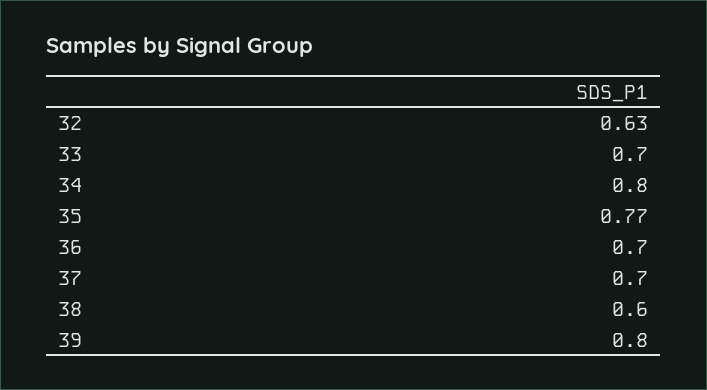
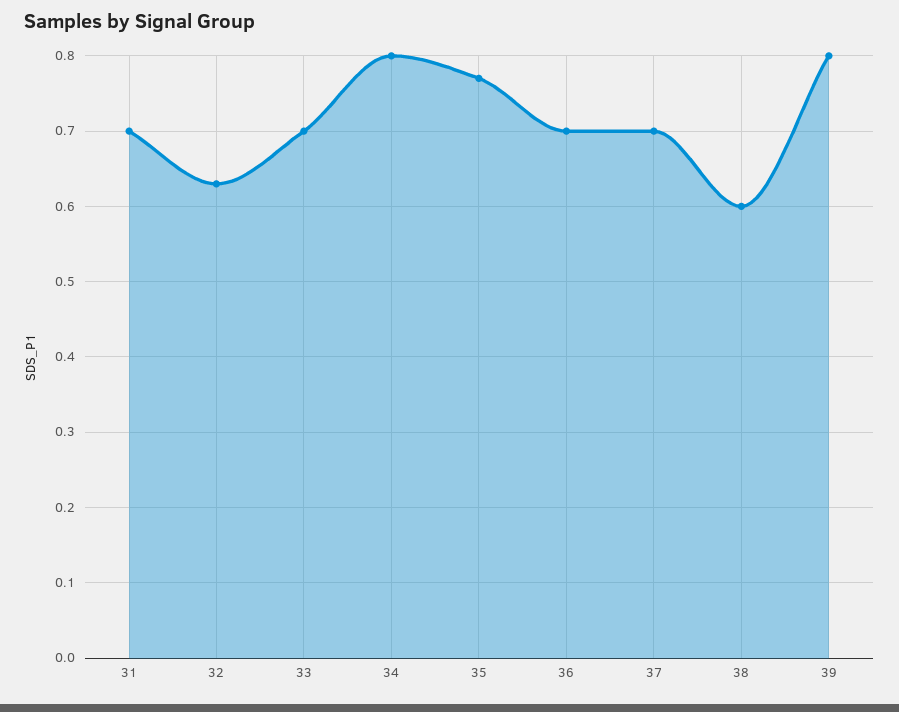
  {
    "32": 0.63,
    "33": 0.7,
    "34": 0.8,
    "35": 0.77,
    "36": 0.7,
    "37": 0.7,
    "38": 0.6,
-   "39": 0.8
+   "39": 0.8,
+   "31": 0.7
  }

